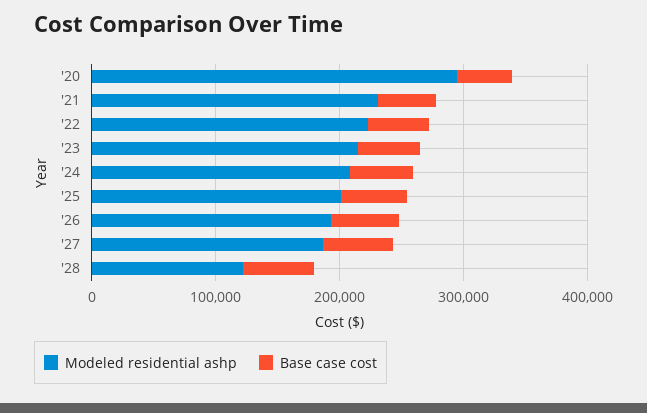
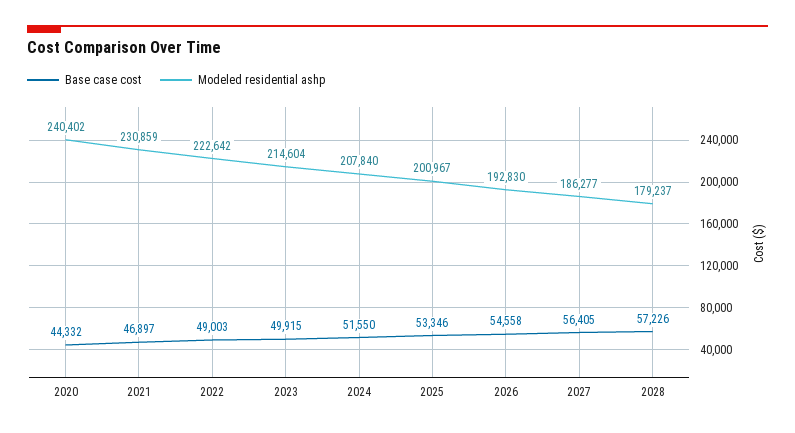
  {
    "Modeled residential ashp": {
-     "'20": 300000,
+     "'20": 240402,
      "'21": 230859,
      "'22": 222642,
      "'23": 214604,
      "'24": 207840,
      "'25": 200967,
      "'26": 192830,
      "'27": 186277,
-     "'28": 120000
+     "'28": 179237
    },
    "Base case cost": {
      "'20": 44332,
      "'21": 46897,
      "'22": 49003,
      "'23": 49915,
      "'24": 51550,
      "'25": 53346,
      "'26": 54558,
      "'27": 56405,
      "'28": 57226
    }
  }

